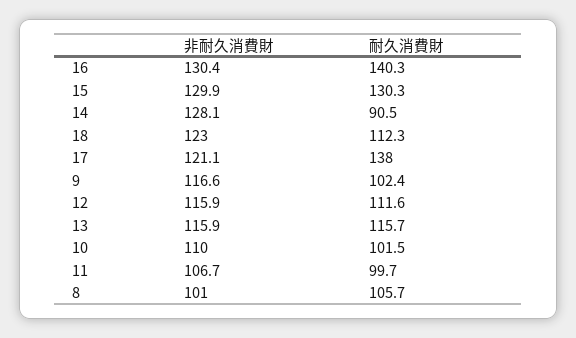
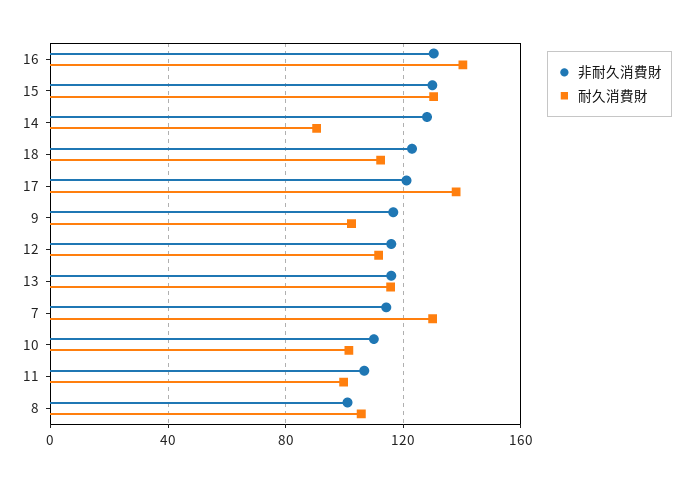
  {
    "非耐久消費財": {
      "16": 130.4,
      "15": 129.9,
      "14": 128.1,
      "18": 123,
      "17": 121.1,
      "9": 116.6,
      "12": 115.9,
      "13": 115.9,
      "10": 110,
      "11": 106.7,
-     "8": 101
+     "8": 101,
+     "7": 115
    },
    "耐久消費財": {
      "16": 140.3,
      "15": 130.3,
      "14": 90.5,
      "18": 112.3,
      "17": 138,
      "9": 102.4,
      "12": 111.6,
      "13": 115.7,
      "10": 101.5,
      "11": 99.7,
-     "8": 105.7
+     "8": 105.7,
+     "7": 130
    }
  }

